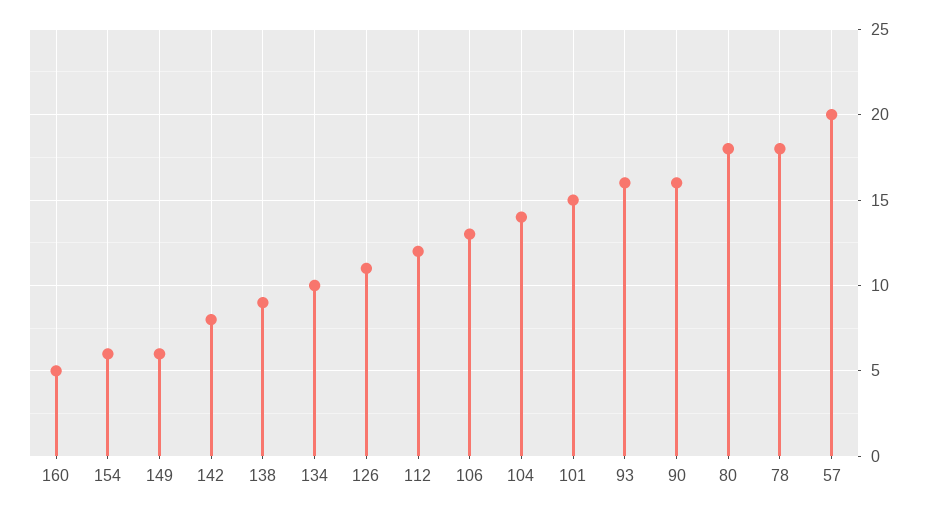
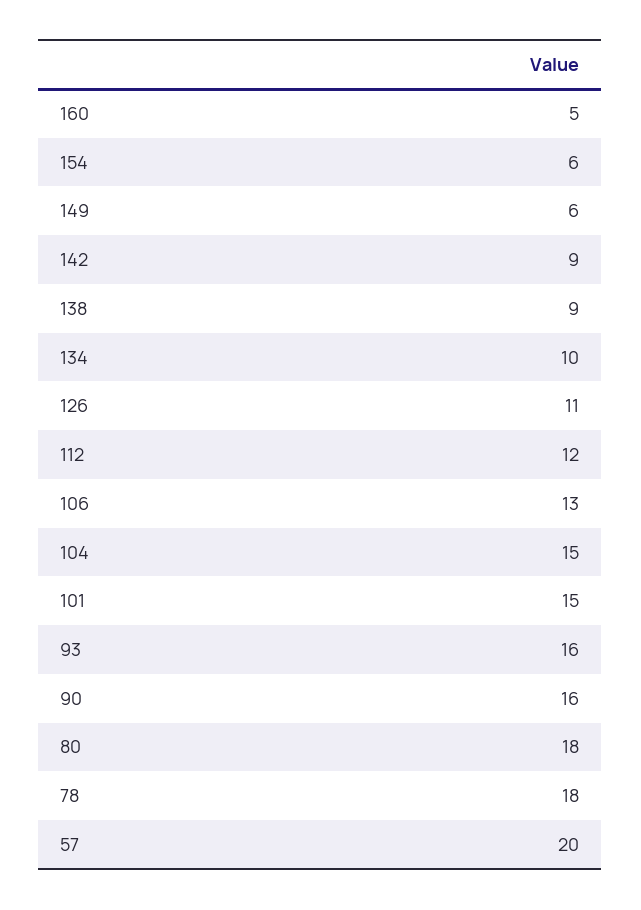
  {
    "160": 5,
    "154": 6,
    "149": 6,
-   "142": 8,
+   "142": 9,
    "138": 9,
    "134": 10,
    "126": 11,
    "112": 12,
    "106": 13,
-   "104": 14,
+   "104": 15,
    "101": 15,
    "93": 16,
    "90": 16,
    "80": 18,
    "78": 18,
    "57": 20
  }

